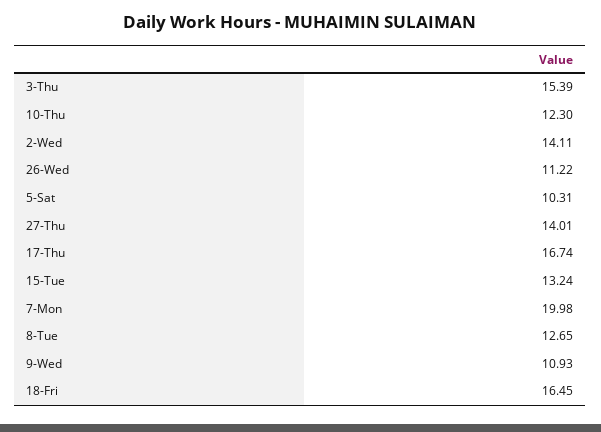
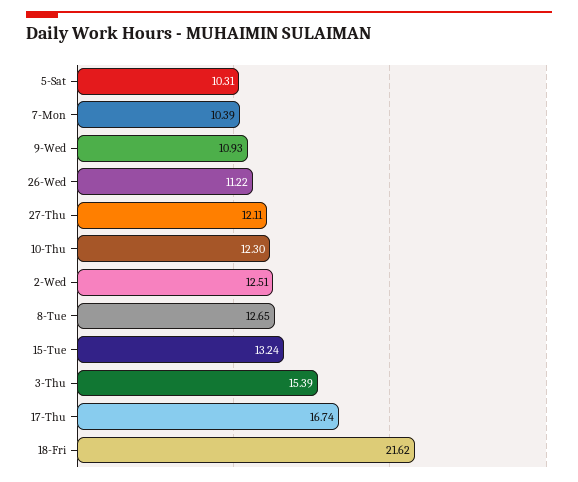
  {
    "3-Thu": 15.39,
    "10-Thu": 12.3,
-   "2-Wed": 14.11,
+   "2-Wed": 12.51,
    "26-Wed": 11.22,
    "5-Sat": 10.31,
-   "27-Thu": 14.01,
+   "27-Thu": 12.11,
    "17-Thu": 16.74,
    "15-Tue": 13.24,
-   "7-Mon": 19.98,
+   "7-Mon": 10.39,
    "8-Tue": 12.65,
    "9-Wed": 10.93,
-   "18-Fri": 16.45
+   "18-Fri": 21.62
  }

